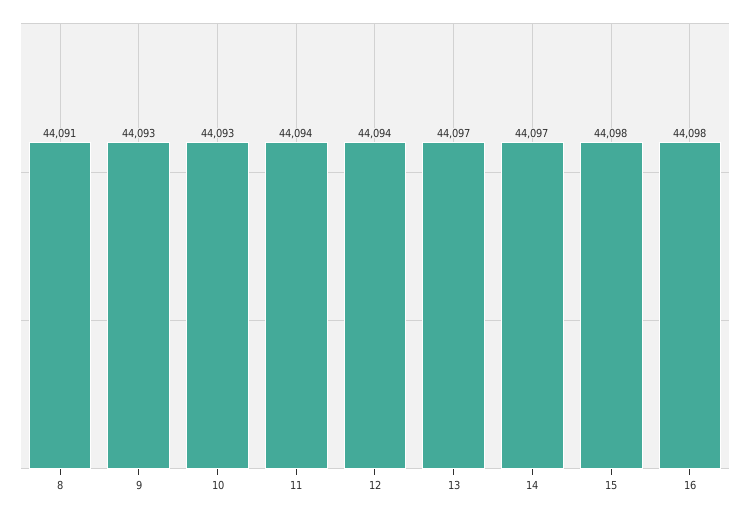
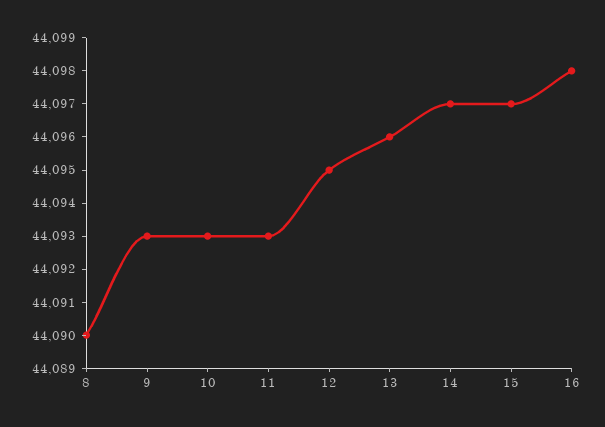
  {
-   "8": 44091,
+   "8": 44090,
    "9": 44093,
    "10": 44093,
-   "11": 44094,
+   "11": 44093,
-   "12": 44094,
+   "12": 44095,
-   "13": 44097,
+   "13": 44096,
    "14": 44097,
-   "15": 44098,
+   "15": 44097,
    "16": 44098
  }

